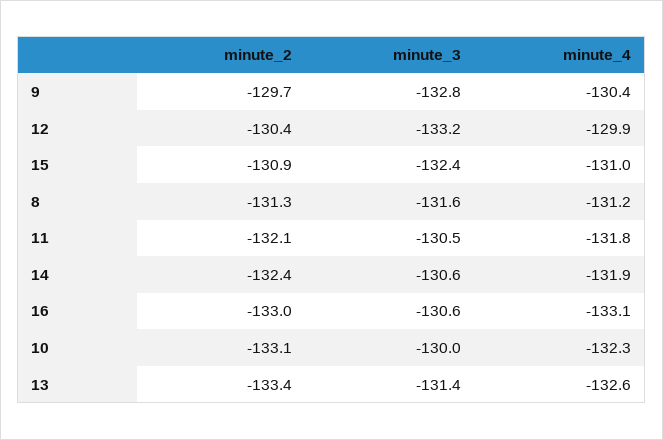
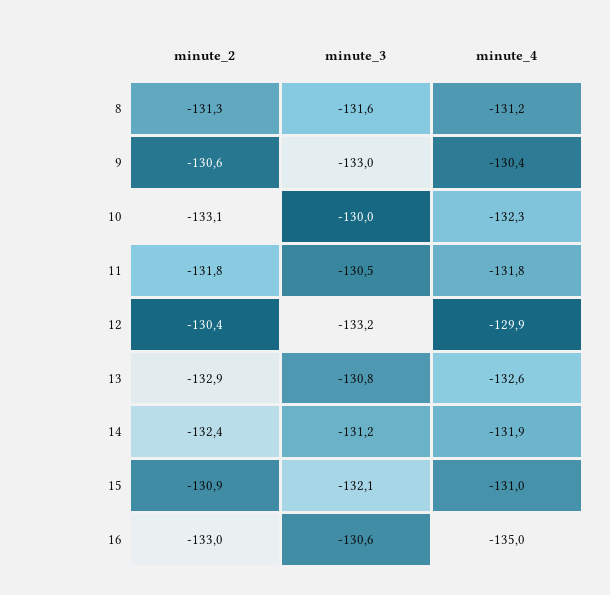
  {
    "minute_2": {
-     "9": -129.7,
+     "9": -130.6,
      "12": -130.4,
      "15": -130.9,
      "8": -131.3,
-     "11": -132.1,
+     "11": -131.8,
      "14": -132.4,
      "16": -133,
      "10": -133.1,
-     "13": -133.4
+     "13": -132.9
    },
    "minute_3": {
-     "9": -132.8,
+     "9": -133,
      "12": -133.2,
-     "15": -132.4,
+     "15": -132.1,
      "8": -131.6,
      "11": -130.5,
-     "14": -130.6,
+     "14": -131.2,
      "16": -130.6,
      "10": -130,
-     "13": -131.4
+     "13": -130.8
    },
    "minute_4": {
      "9": -130.4,
      "12": -129.9,
      "15": -131,
      "8": -131.2,
      "11": -131.8,
      "14": -131.9,
-     "16": -133.1,
+     "16": -135,
      "10": -132.3,
      "13": -132.6
    }
  }

